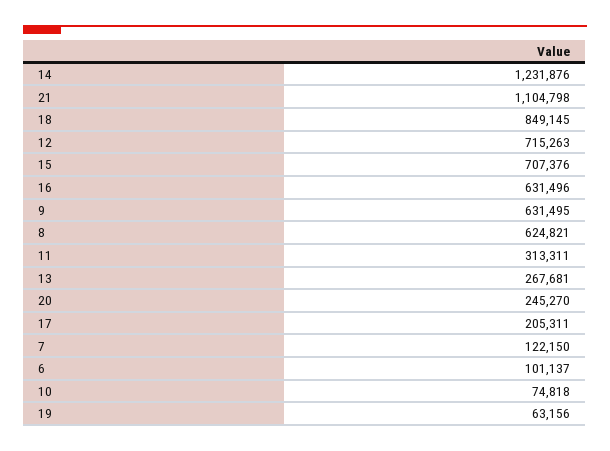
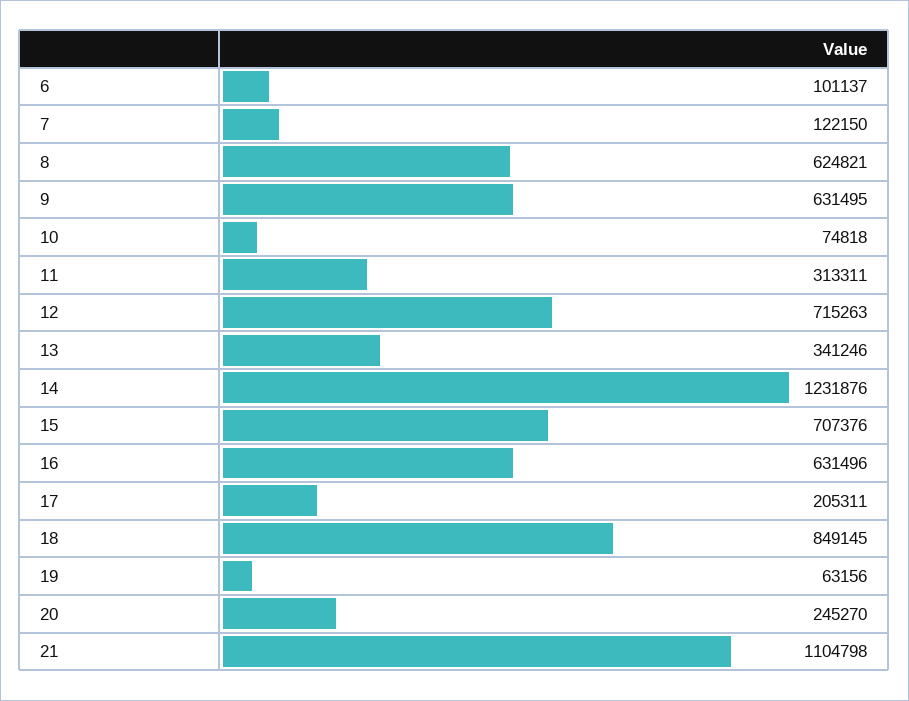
  {
    "14": 1231876,
    "21": 1104798,
    "18": 849145,
    "12": 715263,
    "15": 707376,
    "16": 631496,
    "9": 631495,
    "8": 624821,
    "11": 313311,
-   "13": 267681,
+   "13": 341246,
    "20": 245270,
    "17": 205311,
    "7": 122150,
    "6": 101137,
    "10": 74818,
    "19": 63156
  }

